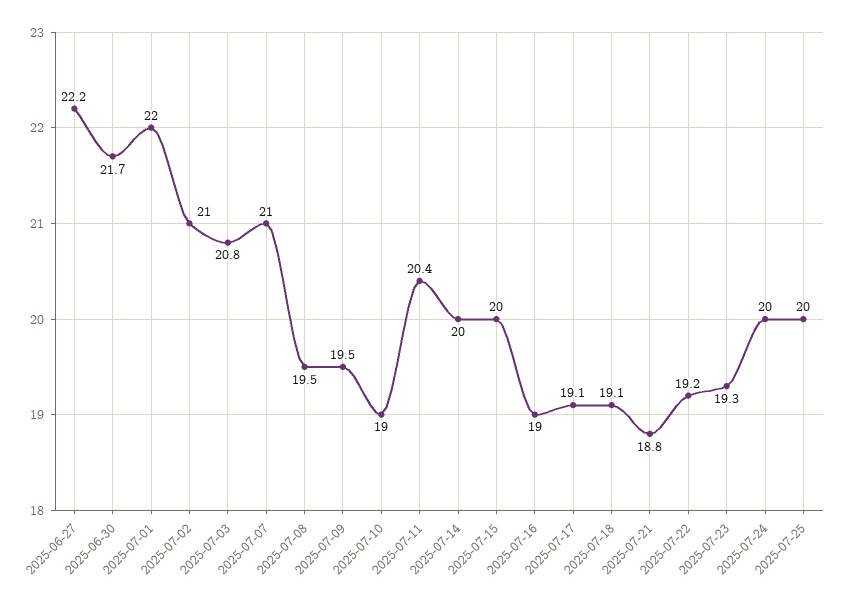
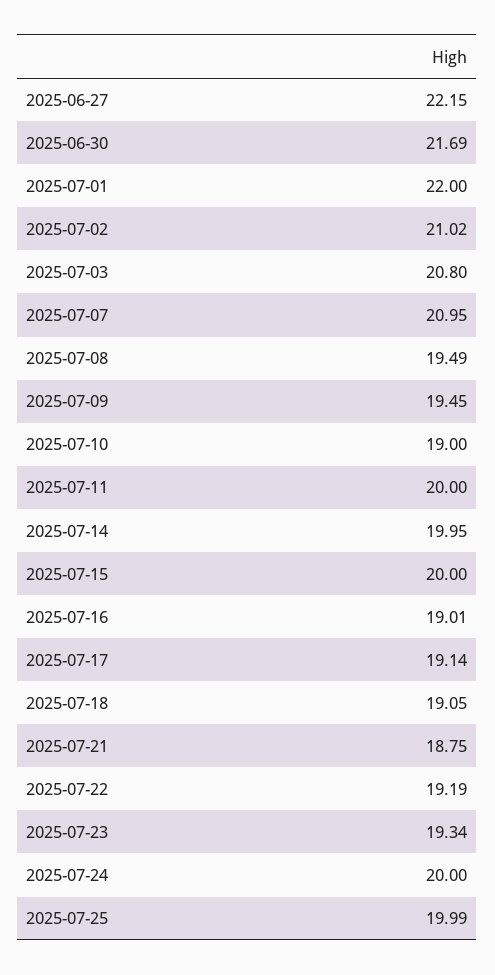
  {
    "2025-06-27": 22.15,
    "2025-06-30": 21.69,
    "2025-07-01": 22,
    "2025-07-02": 21.02,
    "2025-07-03": 20.8,
    "2025-07-07": 20.95,
    "2025-07-08": 19.49,
    "2025-07-09": 19.45,
    "2025-07-10": 19,
-   "2025-07-11": 20.4,
+   "2025-07-11": 20,
    "2025-07-14": 19.95,
    "2025-07-15": 20,
    "2025-07-16": 19.01,
    "2025-07-17": 19.14,
    "2025-07-18": 19.05,
    "2025-07-21": 18.75,
    "2025-07-22": 19.19,
    "2025-07-23": 19.34,
    "2025-07-24": 20,
    "2025-07-25": 19.99
  }

